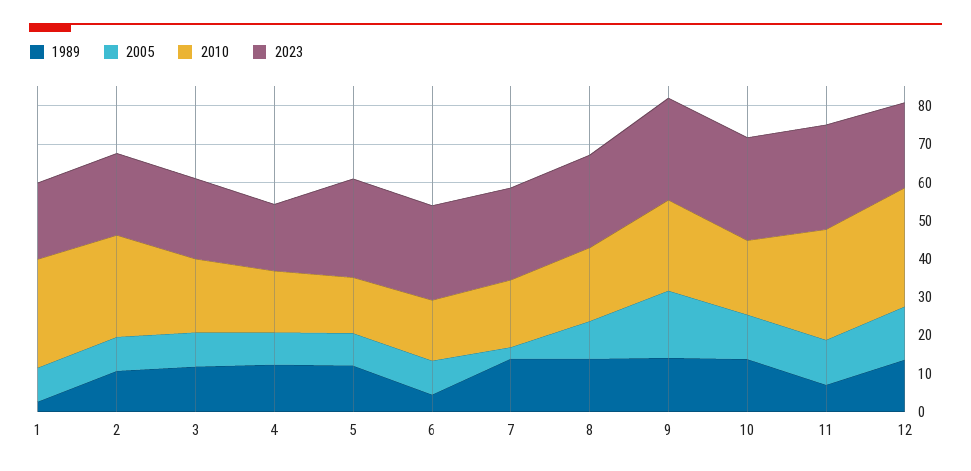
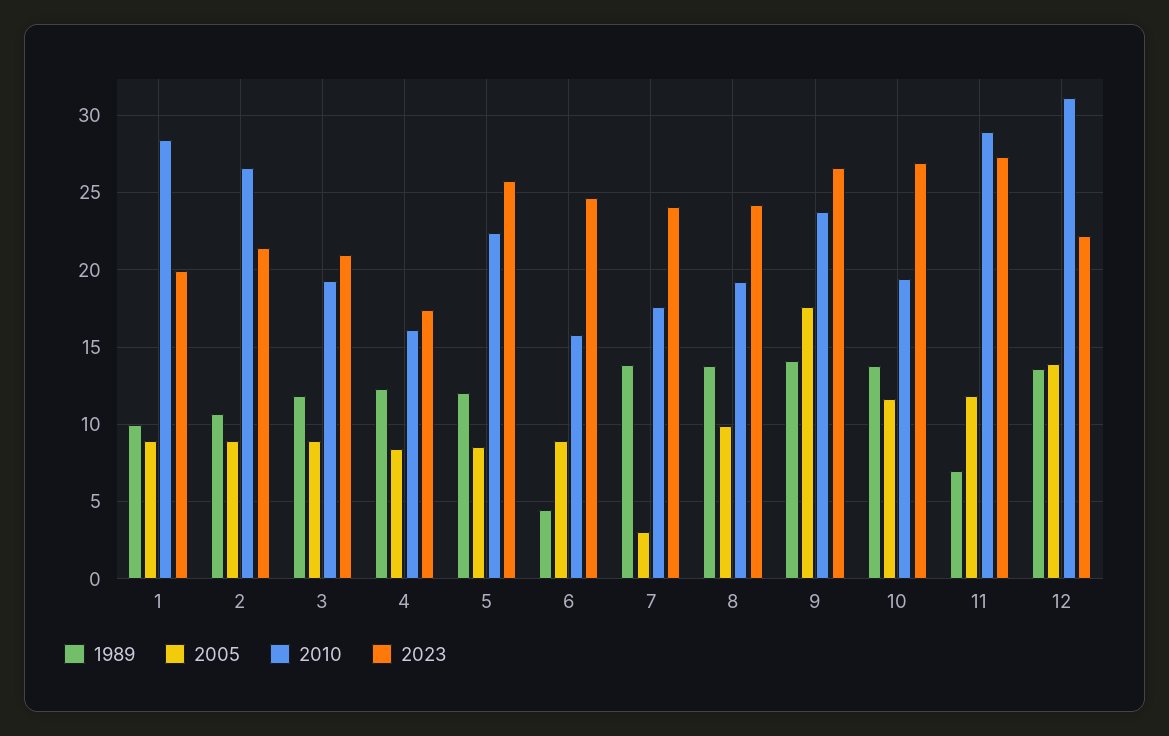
  {
    "1989": {
-     "1": 2.5,
+     "1": 10,
      "2": 10.5,
      "3": 12,
      "4": 12.5,
      "5": 12,
      "6": 4.5,
      "7": 14,
      "8": 14,
      "9": 14,
      "10": 14,
      "11": 7,
      "12": 13.5
    },
    "2005": {
      "1": 9,
      "2": 9,
      "3": 9,
      "4": 8.5,
      "5": 8.5,
      "6": 9,
      "7": 3,
      "8": 10,
      "9": 17.5,
      "10": 11.5,
      "11": 12,
      "12": 14
    },
    "2010": {
      "1": 28.5,
      "2": 26.5,
      "3": 19.5,
      "4": 16,
-     "5": 15,
+     "5": 22.5,
      "6": 16,
      "7": 17.5,
      "8": 19,
      "9": 23.5,
      "10": 19.5,
      "11": 29,
      "12": 31
    },
    "2023": {
      "1": 20,
      "2": 21.5,
      "3": 21,
      "4": 17.5,
      "5": 26,
      "6": 24.5,
      "7": 24,
      "8": 24,
      "9": 26.5,
      "10": 27,
      "11": 27.5,
      "12": 22
    }
  }

